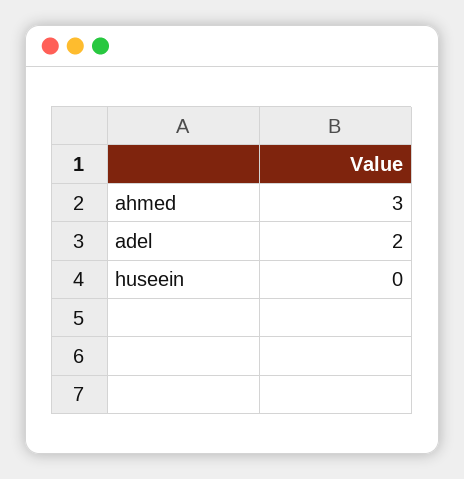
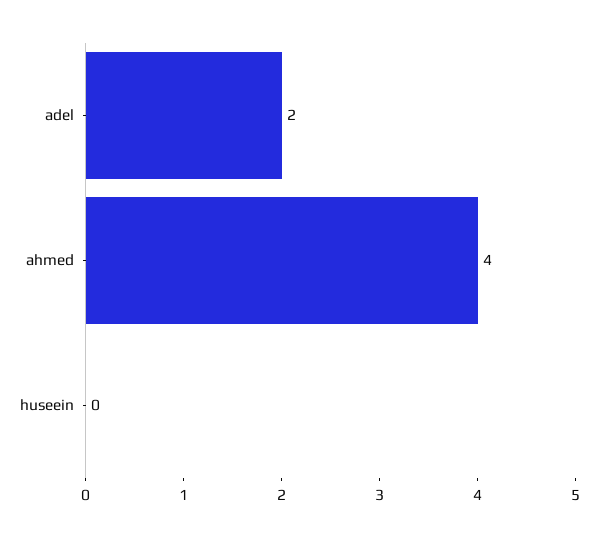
  {
-   "ahmed": 3,
+   "ahmed": 4,
    "adel": 2,
    "huseein": 0
  }

